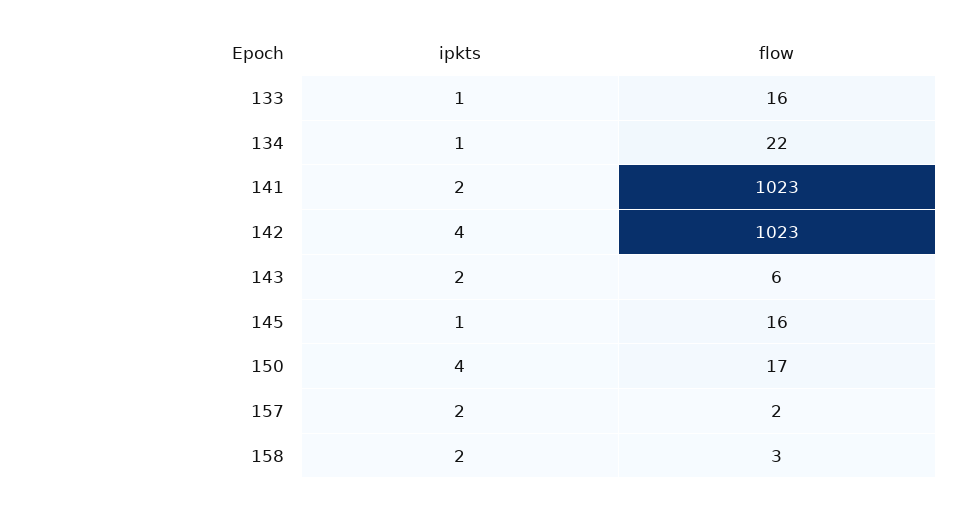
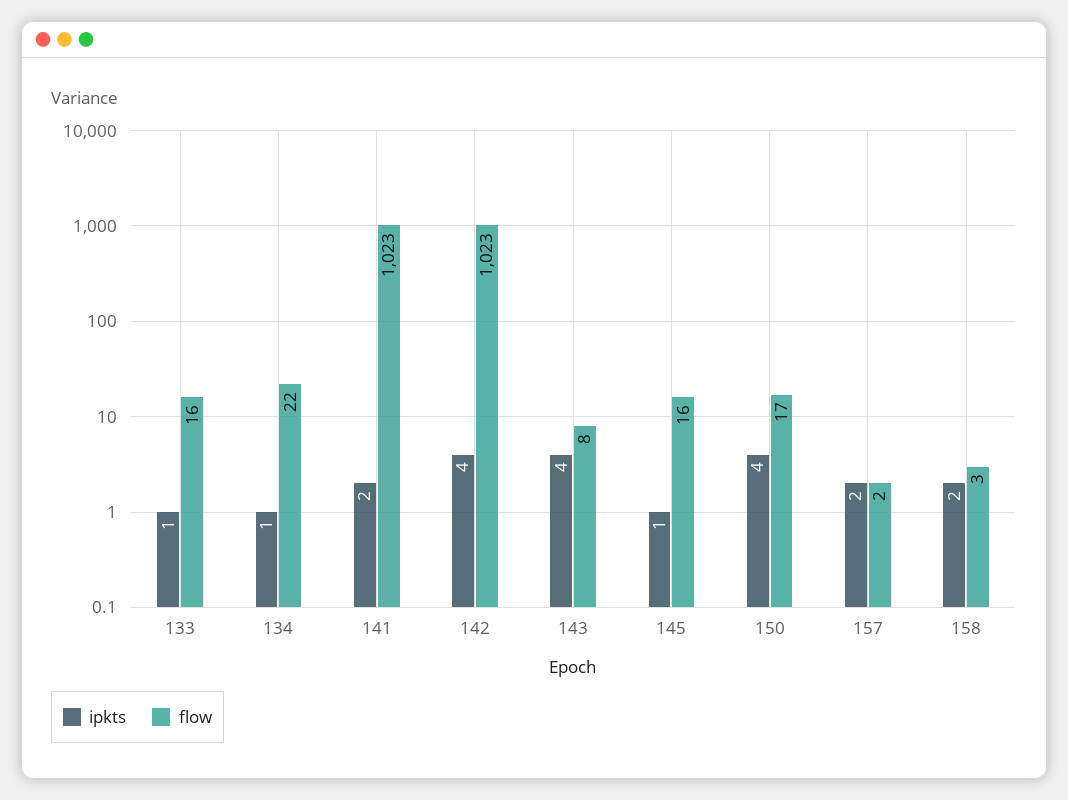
  {
    "ipkts": {
      "133": 1,
      "134": 1,
      "141": 2,
      "142": 4,
-     "143": 2,
+     "143": 4,
      "145": 1,
      "150": 4,
      "157": 2,
      "158": 2
    },
    "flow": {
      "133": 16,
      "134": 22,
      "141": 1023,
      "142": 1023,
-     "143": 6,
+     "143": 8,
      "145": 16,
      "150": 17,
      "157": 2,
      "158": 3
    }
  }

